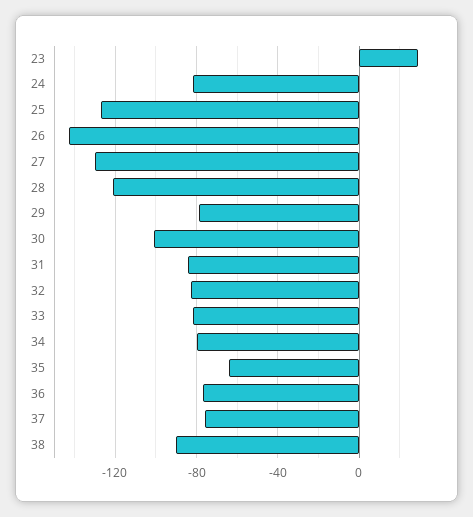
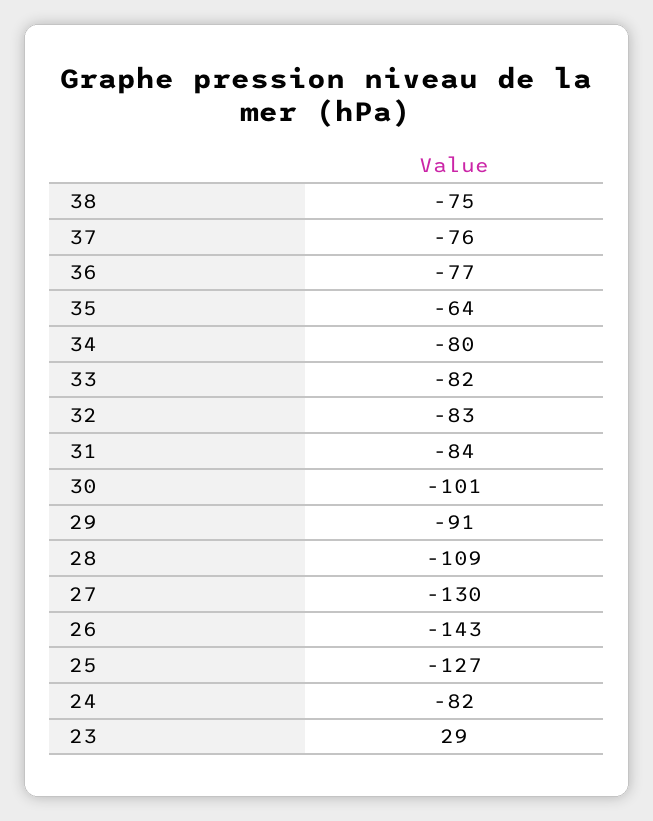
  {
    "23": 29,
    "24": -82,
    "25": -127,
    "26": -143,
    "27": -130,
-   "28": -120,
+   "28": -109,
-   "29": -80,
+   "29": -91,
    "30": -101,
    "31": -84,
    "32": -83,
    "33": -82,
    "34": -80,
    "35": -64,
    "36": -77,
    "37": -76,
-   "38": -90
+   "38": -75
  }

